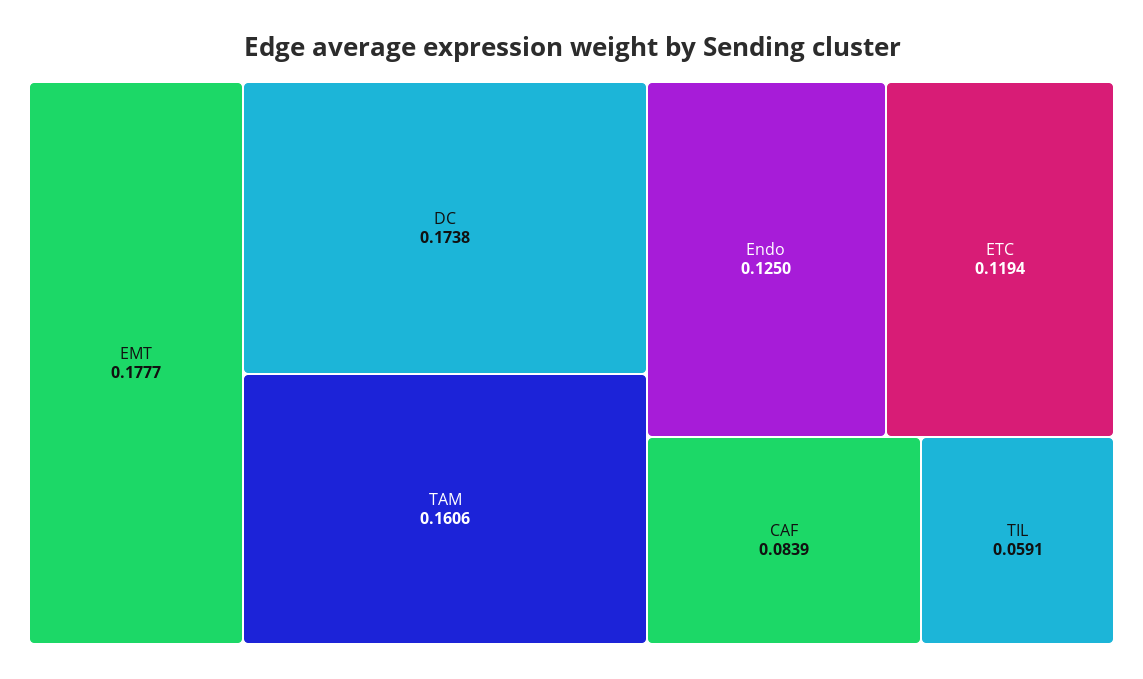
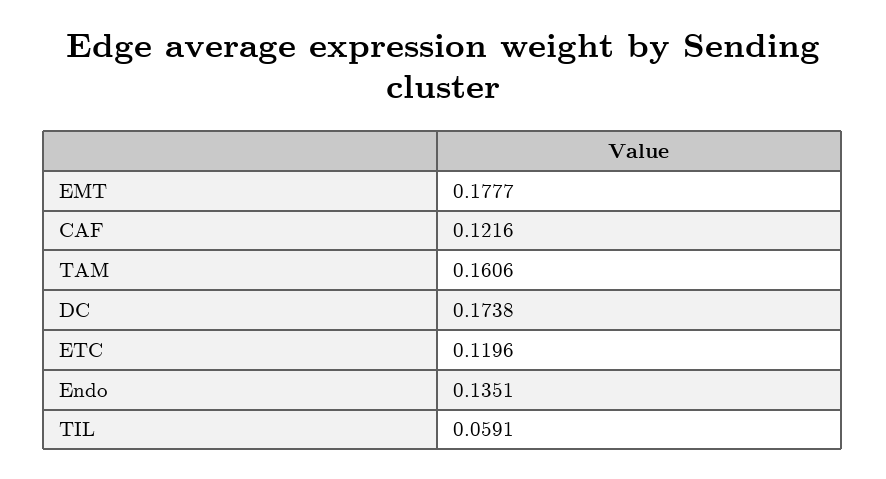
  {
    "EMT": 0.1777,
    "DC": 0.1738,
    "TAM": 0.1606,
-   "Endo": 0.125,
+   "Endo": 0.1351,
-   "ETC": 0.1194,
+   "ETC": 0.1196,
-   "CAF": 0.0839,
+   "CAF": 0.1216,
    "TIL": 0.0591
  }

